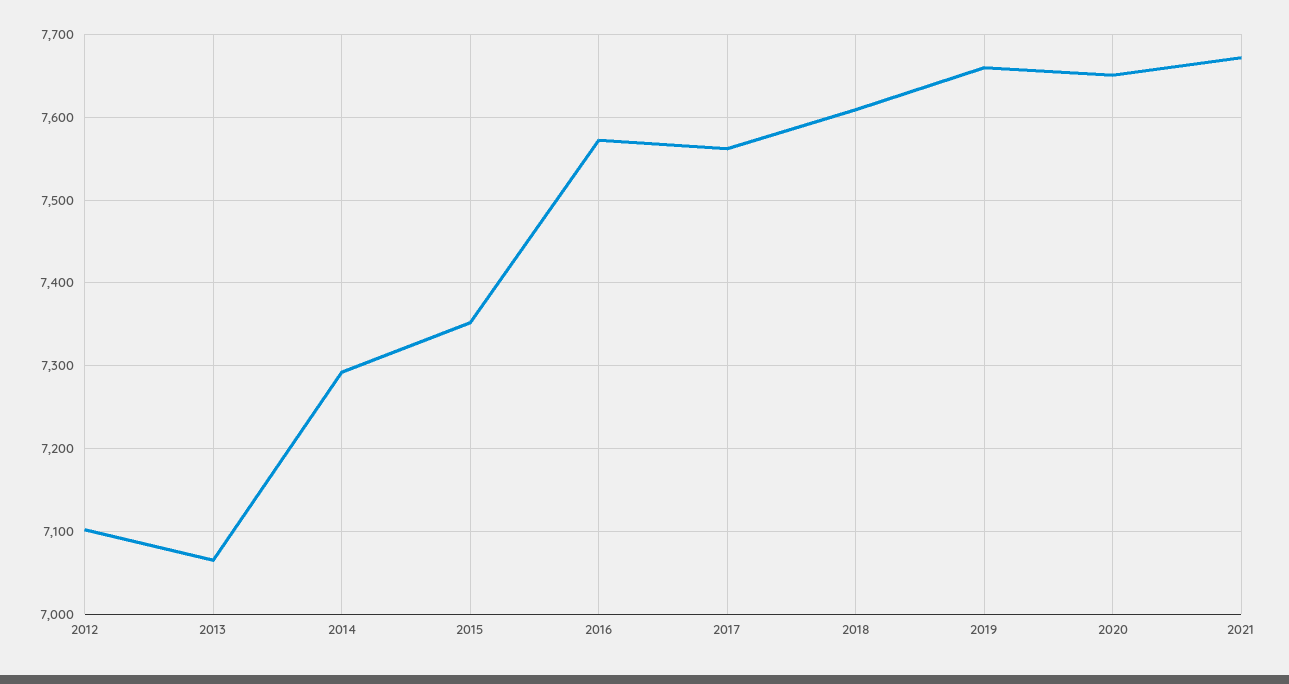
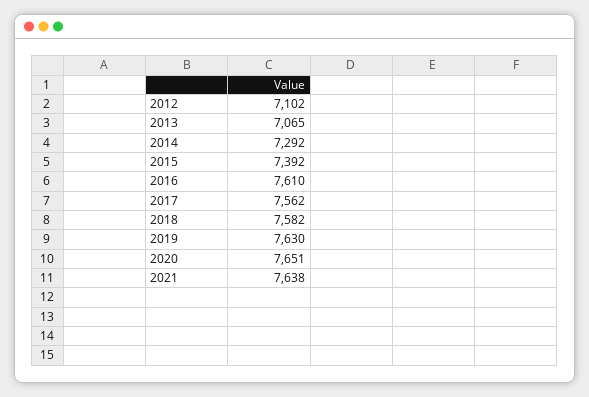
  {
    "2012": 7102,
    "2013": 7065,
    "2014": 7292,
-   "2015": 7350,
+   "2015": 7392,
-   "2016": 7570,
+   "2016": 7610,
    "2017": 7562,
-   "2018": 7610,
+   "2018": 7582,
-   "2019": 7660,
+   "2019": 7630,
    "2020": 7651,
-   "2021": 7670
+   "2021": 7638
  }

